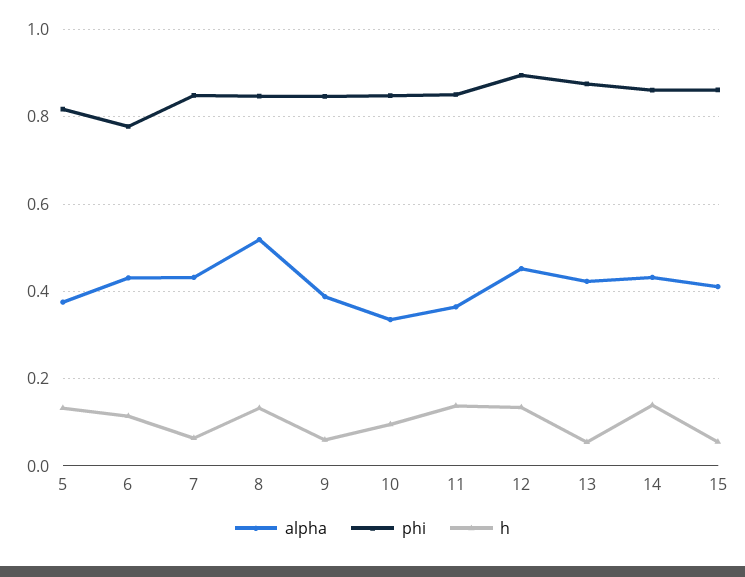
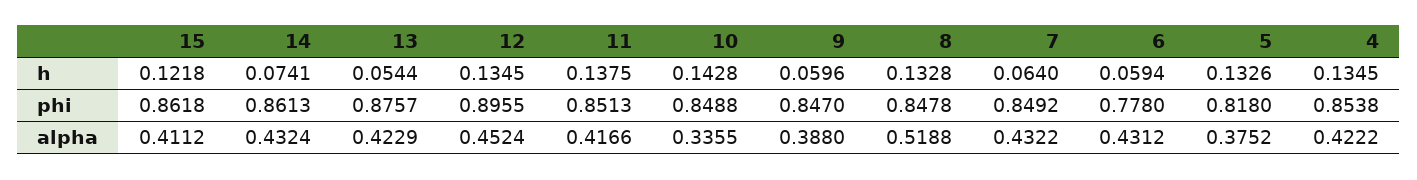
  {
    "alpha": {
      "5": 0.3752,
      "6": 0.4312,
      "7": 0.4322,
      "8": 0.5188,
      "9": 0.388,
      "10": 0.3355,
-     "11": 0.36,
+     "11": 0.4166,
      "12": 0.4524,
      "13": 0.4229,
      "14": 0.4324,
-     "15": 0.4112
+     "15": 0.4112,
+     "4": 0.4222
    },
    "phi": {
      "5": 0.818,
      "6": 0.778,
      "7": 0.8492,
      "8": 0.8478,
      "9": 0.847,
      "10": 0.8488,
      "11": 0.8513,
      "12": 0.8955,
      "13": 0.8757,
      "14": 0.8613,
-     "15": 0.8618
+     "15": 0.8618,
+     "4": 0.8538
    },
    "h": {
      "5": 0.1326,
-     "6": 0.12,
+     "6": 0.0594,
      "7": 0.064,
      "8": 0.1328,
      "9": 0.0596,
-     "10": 0.1,
+     "10": 0.1428,
      "11": 0.1375,
      "12": 0.1345,
      "13": 0.0544,
-     "14": 0.14,
+     "14": 0.0741,
-     "15": 0.06
+     "15": 0.1218,
+     "4": 0.1345
    }
  }

